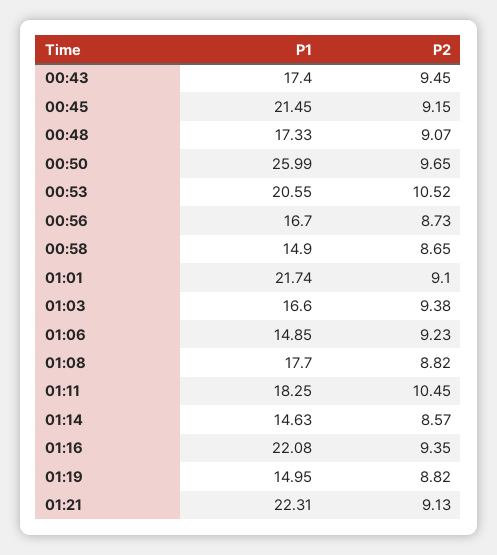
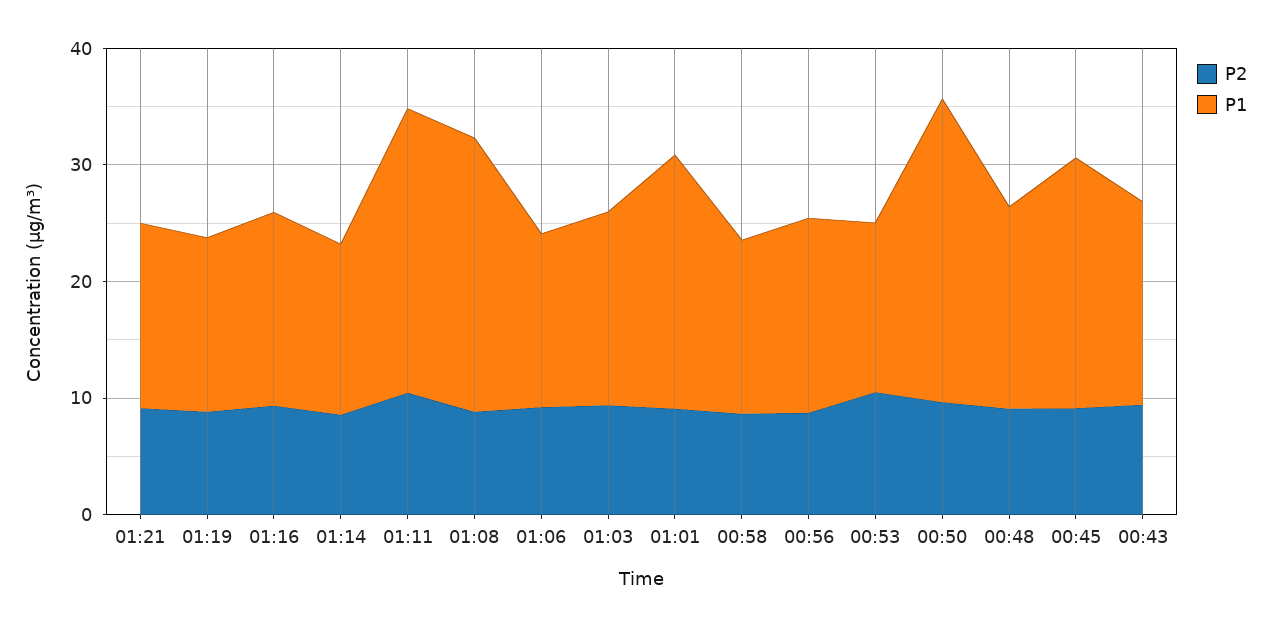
  {
    "P1": {
      "00:43": 17.4,
      "00:45": 21.45,
      "00:48": 17.33,
      "00:50": 25.99,
-     "00:53": 20.55,
+     "00:53": 14,
      "00:56": 16.7,
      "00:58": 14.9,
      "01:01": 21.74,
      "01:03": 16.6,
      "01:06": 14.85,
-     "01:08": 17.7,
+     "01:08": 24,
-     "01:11": 18.25,
+     "01:11": 24,
      "01:14": 14.63,
-     "01:16": 22.08,
+     "01:16": 16,
      "01:19": 14.95,
-     "01:21": 22.31
+     "01:21": 16
    },
    "P2": {
      "00:43": 9.45,
      "00:45": 9.15,
      "00:48": 9.07,
      "00:50": 9.65,
      "00:53": 10.52,
      "00:56": 8.73,
      "00:58": 8.65,
      "01:01": 9.1,
      "01:03": 9.38,
      "01:06": 9.23,
      "01:08": 8.82,
      "01:11": 10.45,
      "01:14": 8.57,
      "01:16": 9.35,
      "01:19": 8.82,
      "01:21": 9.13
    }
  }

